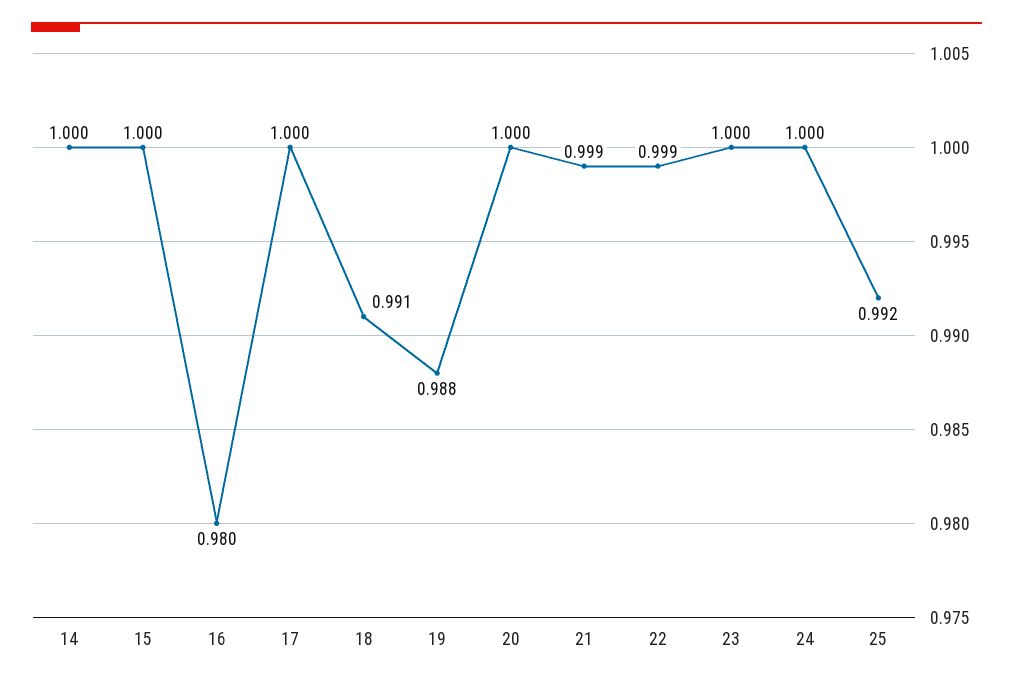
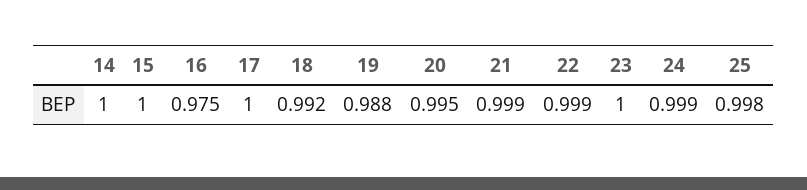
  {
    "14": 1,
    "15": 1,
-   "16": 0.98,
+   "16": 0.975,
    "17": 1,
-   "18": 0.991,
+   "18": 0.992,
    "19": 0.988,
-   "20": 1,
+   "20": 0.995,
    "21": 0.999,
    "22": 0.999,
    "23": 1,
-   "24": 1,
+   "24": 0.999,
-   "25": 0.992
+   "25": 0.998
  }

